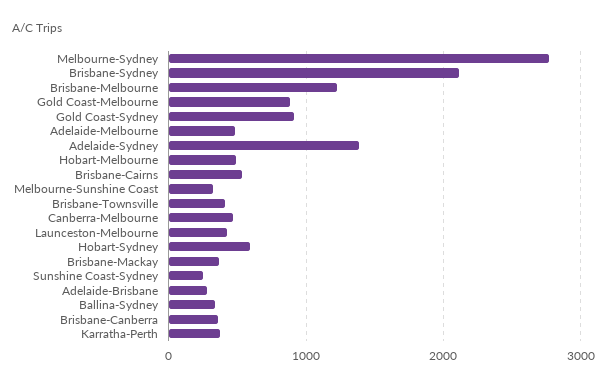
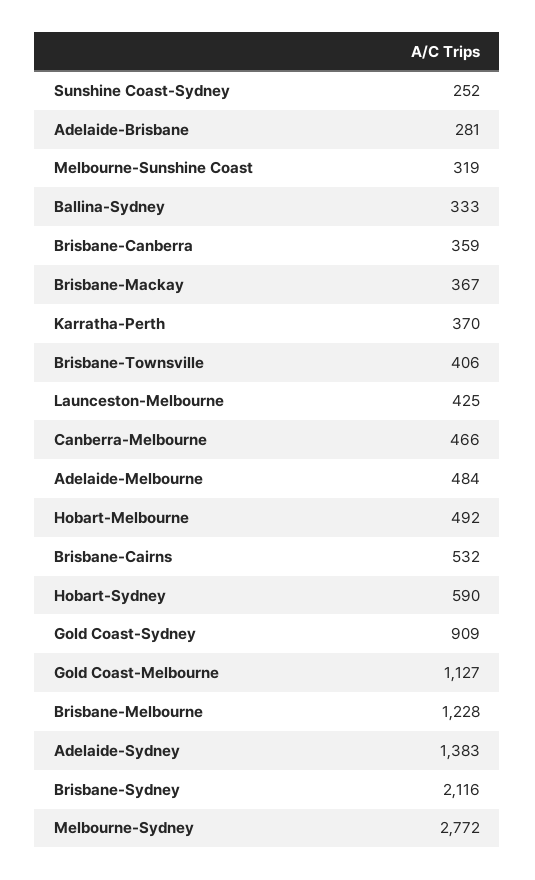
  {
    "Melbourne-Sydney": 2772,
    "Brisbane-Sydney": 2116,
    "Brisbane-Melbourne": 1228,
-   "Gold Coast-Melbourne": 900,
+   "Gold Coast-Melbourne": 1127,
    "Gold Coast-Sydney": 909,
    "Adelaide-Melbourne": 484,
    "Adelaide-Sydney": 1383,
    "Hobart-Melbourne": 492,
    "Brisbane-Cairns": 532,
    "Melbourne-Sunshine Coast": 319,
    "Brisbane-Townsville": 406,
    "Canberra-Melbourne": 466,
    "Launceston-Melbourne": 425,
    "Hobart-Sydney": 590,
    "Brisbane-Mackay": 367,
    "Sunshine Coast-Sydney": 252,
    "Adelaide-Brisbane": 281,
    "Ballina-Sydney": 333,
    "Brisbane-Canberra": 359,
    "Karratha-Perth": 370
  }

